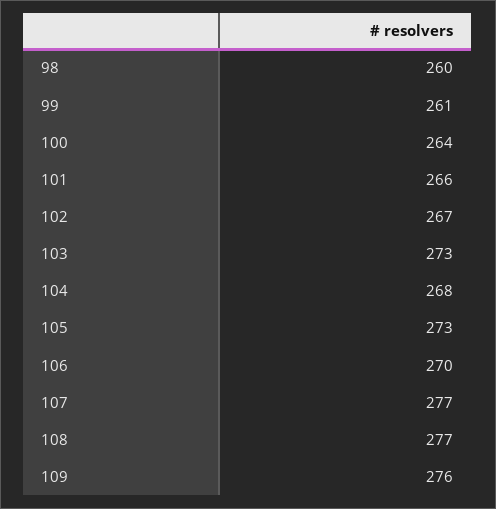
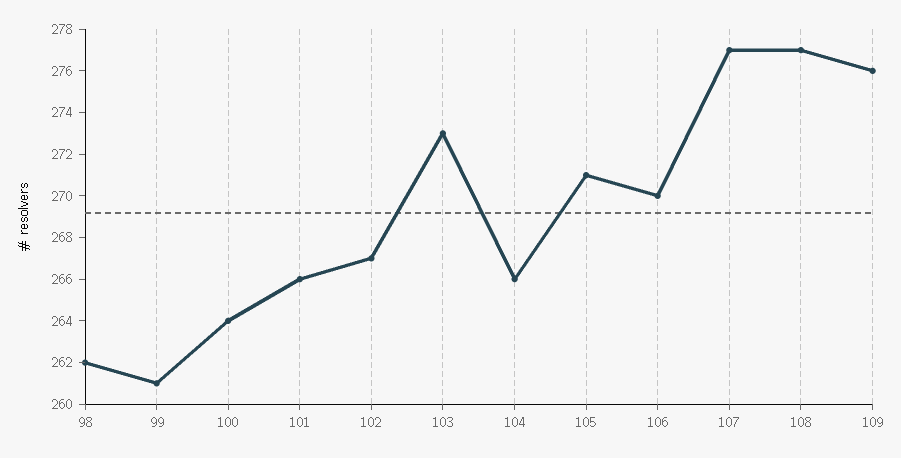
  {
-   "98": 260,
+   "98": 262,
    "99": 261,
    "100": 264,
    "101": 266,
    "102": 267,
    "103": 273,
-   "104": 268,
+   "104": 266,
-   "105": 273,
+   "105": 271,
    "106": 270,
    "107": 277,
    "108": 277,
    "109": 276
  }

